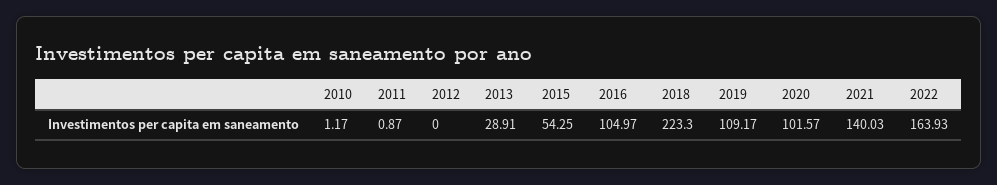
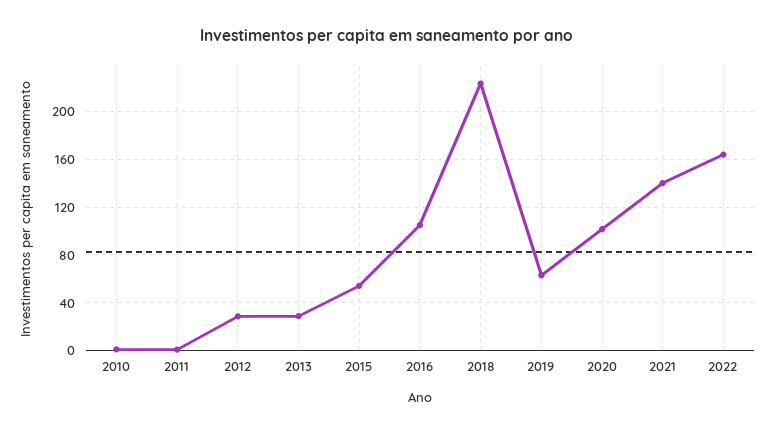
  {
    "2010": 1.17,
    "2011": 0.87,
-   "2012": 0,
+   "2012": 30,
    "2013": 28.91,
    "2015": 54.25,
    "2016": 104.97,
    "2018": 223.3,
-   "2019": 109.17,
+   "2019": 60,
    "2020": 101.57,
    "2021": 140.03,
    "2022": 163.93
  }

